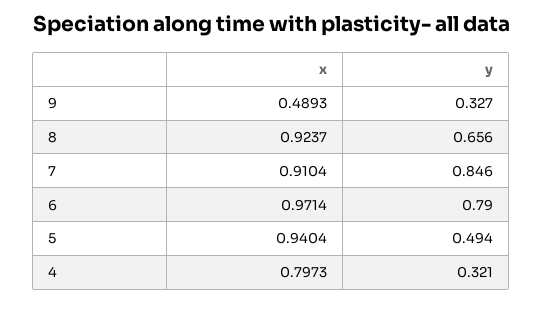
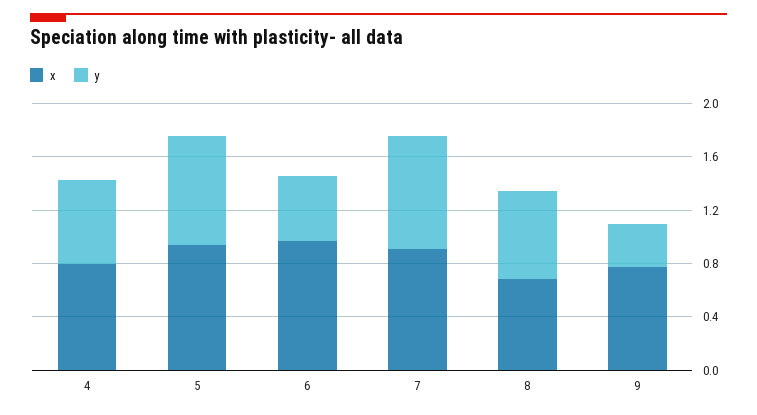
  {
    "x": {
-     "9": 0.4893,
+     "9": 0.8,
-     "8": 0.9237,
+     "8": 0.7,
      "7": 0.9104,
      "6": 0.9714,
      "5": 0.9404,
      "4": 0.7973
    },
    "y": {
      "9": 0.327,
      "8": 0.656,
      "7": 0.846,
-     "6": 0.79,
+     "6": 0.5,
-     "5": 0.494,
+     "5": 0.8,
-     "4": 0.321
+     "4": 0.6
    }
  }

